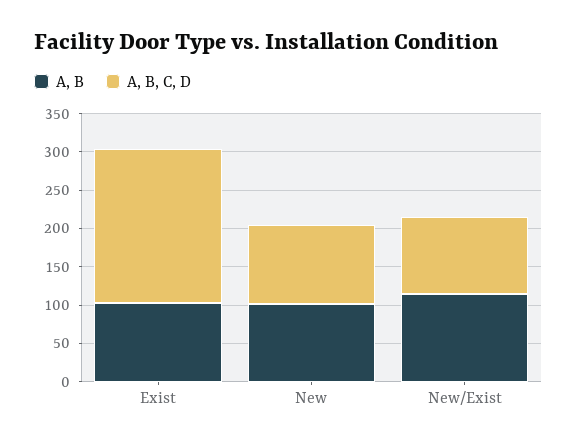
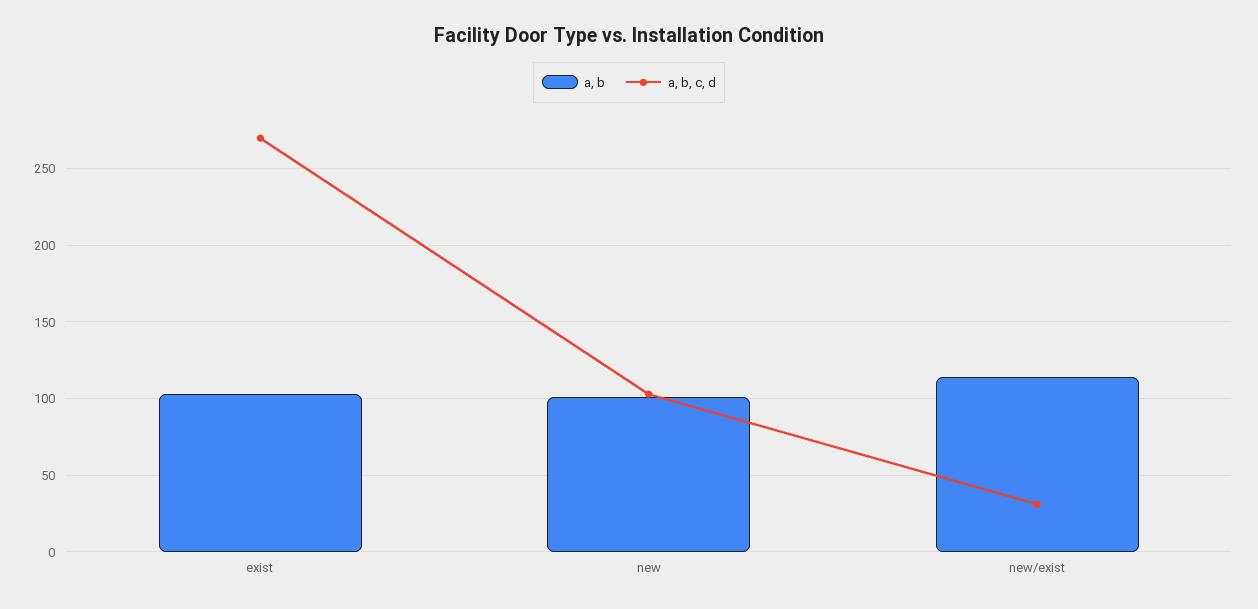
  {
    "A, B": {
      "Exist": 105,
      "New": 100,
      "New/Exist": 115
    },
    "A, B, C, D": {
-     "Exist": 200,
+     "Exist": 270,
      "New": 105,
-     "New/Exist": 100
+     "New/Exist": 30
    }
  }

